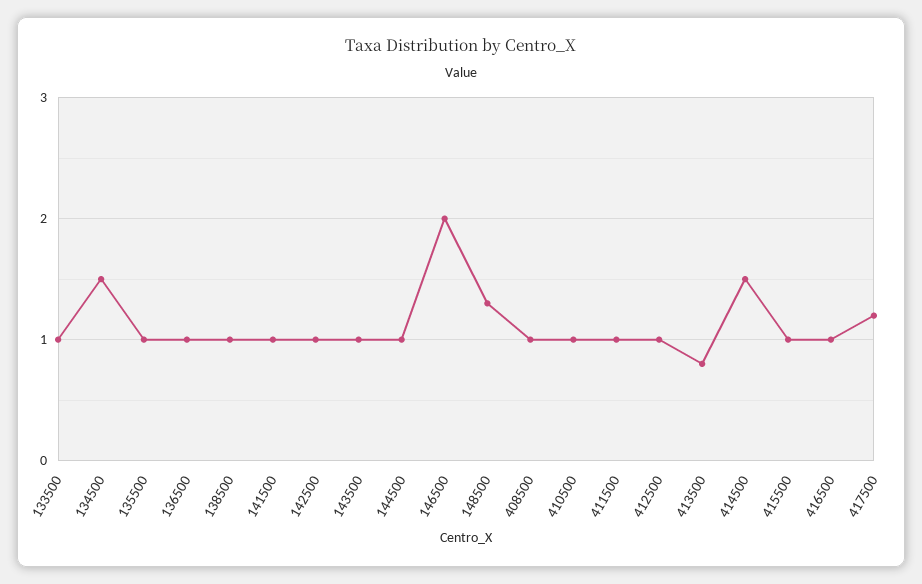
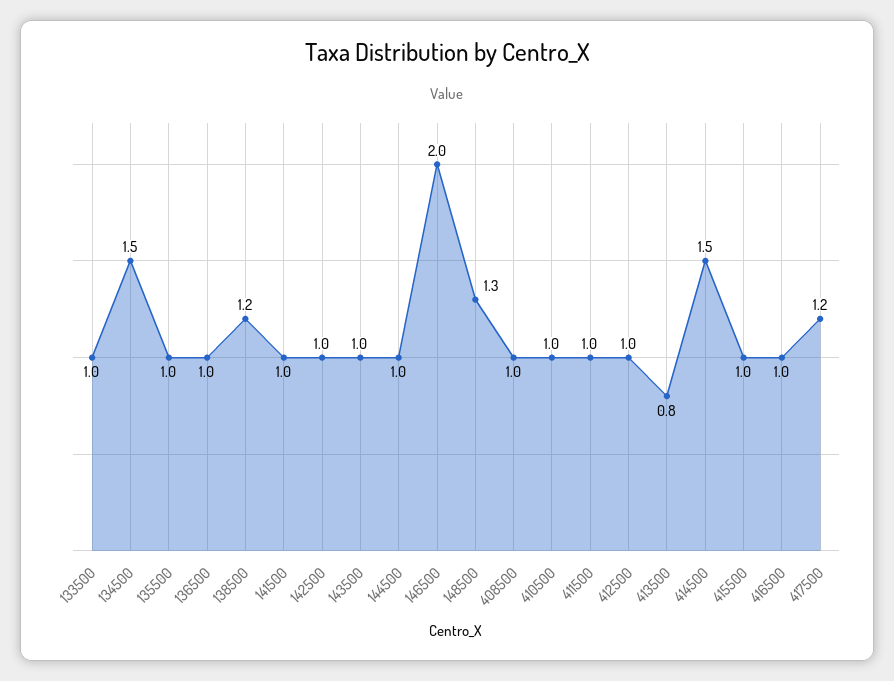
  {
    "133500": 1,
    "134500": 1.5,
    "135500": 1,
    "136500": 1,
-   "138500": 1,
+   "138500": 1.2,
    "141500": 1,
    "142500": 1,
    "143500": 1,
    "144500": 1,
    "146500": 2,
    "148500": 1.3,
    "408500": 1,
    "410500": 1,
    "411500": 1,
    "412500": 1,
    "413500": 0.8,
    "414500": 1.5,
    "415500": 1,
    "416500": 1,
    "417500": 1.2
  }

